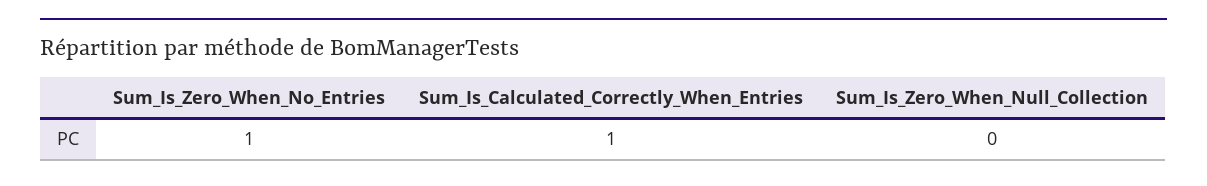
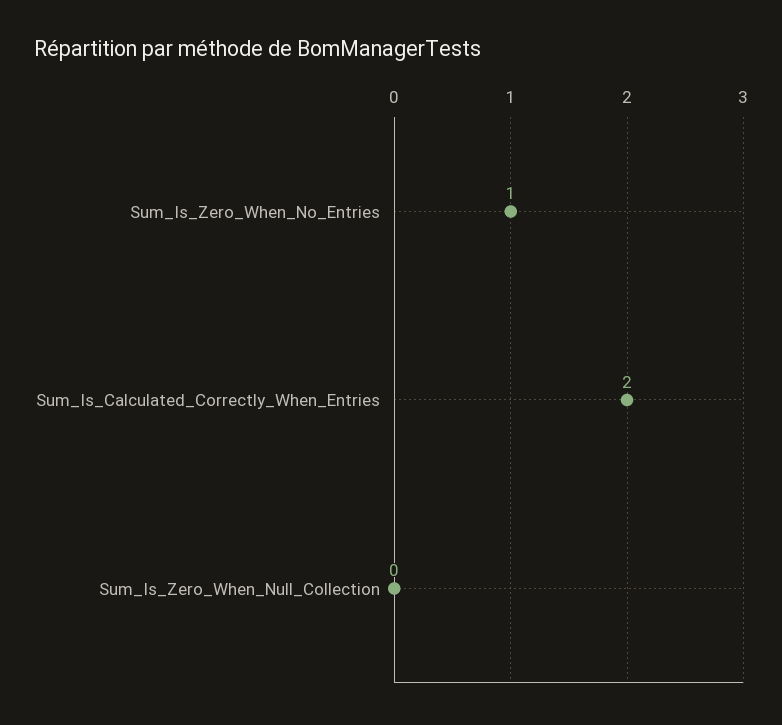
  {
    "Sum_Is_Zero_When_No_Entries": 1,
-   "Sum_Is_Calculated_Correctly_When_Entries": 1,
+   "Sum_Is_Calculated_Correctly_When_Entries": 2,
    "Sum_Is_Zero_When_Null_Collection": 0
  }

